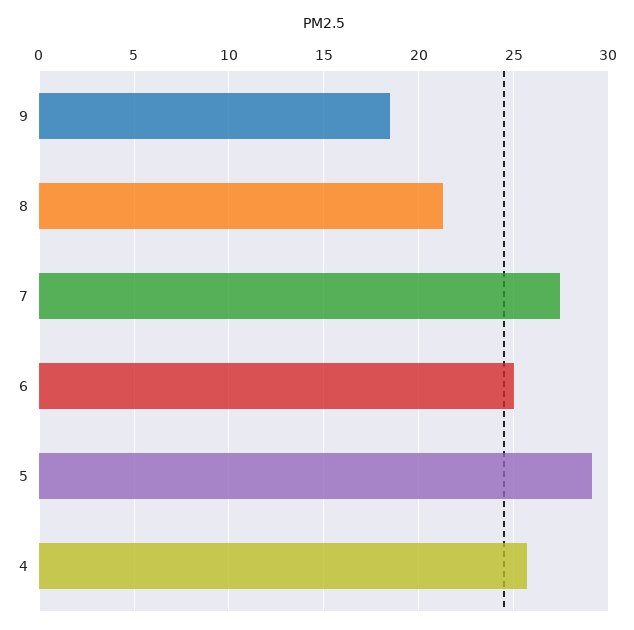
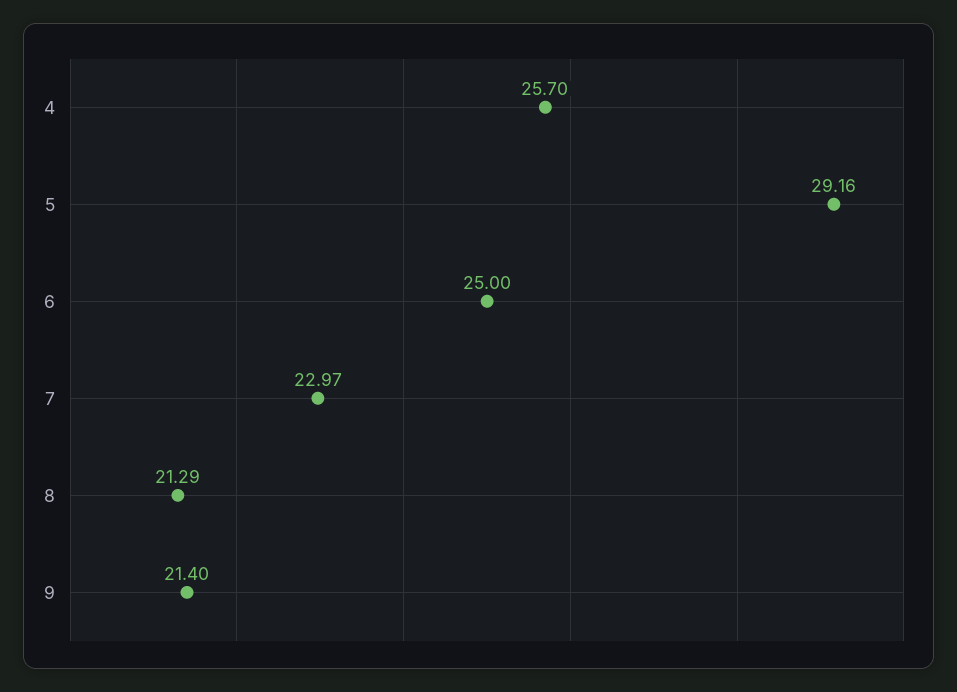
  {
-   "9": 18.5,
+   "9": 21.4,
    "8": 21.29,
-   "7": 27.5,
+   "7": 22.97,
    "6": 25,
    "5": 29.16,
    "4": 25.7
  }

